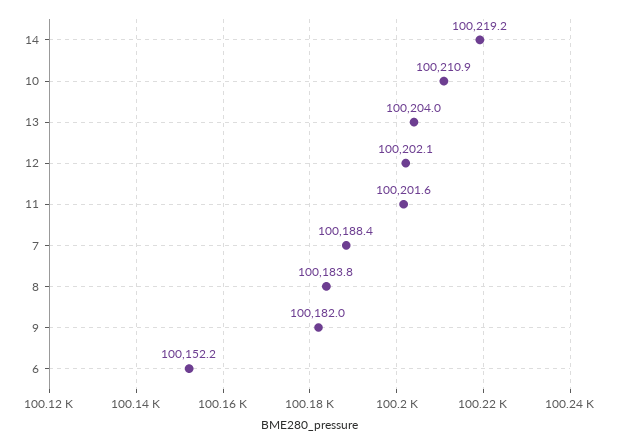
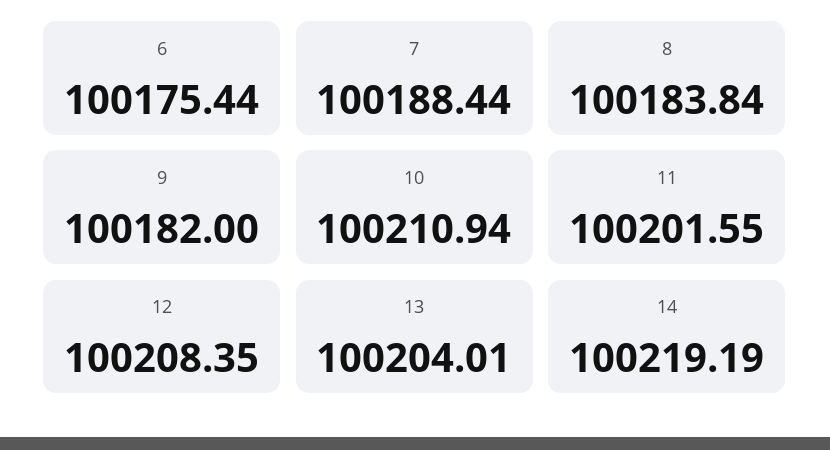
  {
    "14": 100219.19,
    "10": 100210.94,
    "13": 100204.01,
-   "12": 100202.1,
+   "12": 100208.35,
    "11": 100201.55,
    "7": 100188.44,
    "8": 100183.84,
    "9": 100182,
-   "6": 100152.2
+   "6": 100175.44
  }

